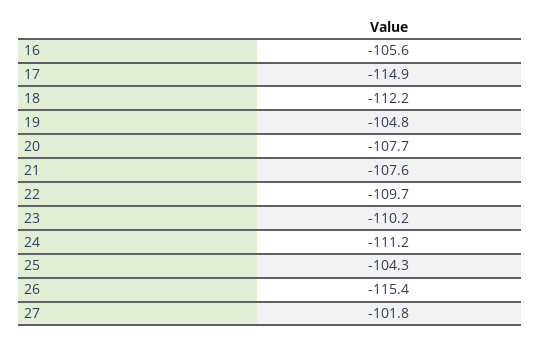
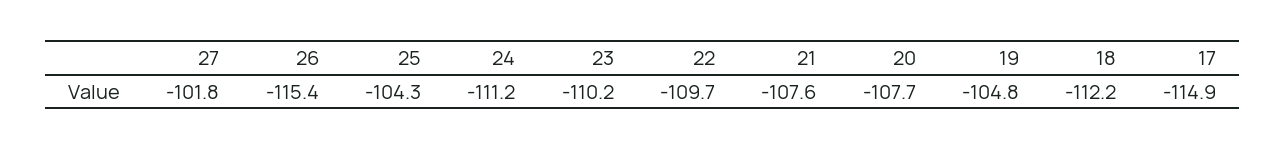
  {
-   "16": -105.6,
    "17": -114.9,
    "18": -112.2,
    "19": -104.8,
    "20": -107.7,
    "21": -107.6,
    "22": -109.7,
    "23": -110.2,
    "24": -111.2,
    "25": -104.3,
    "26": -115.4,
    "27": -101.8
  }

